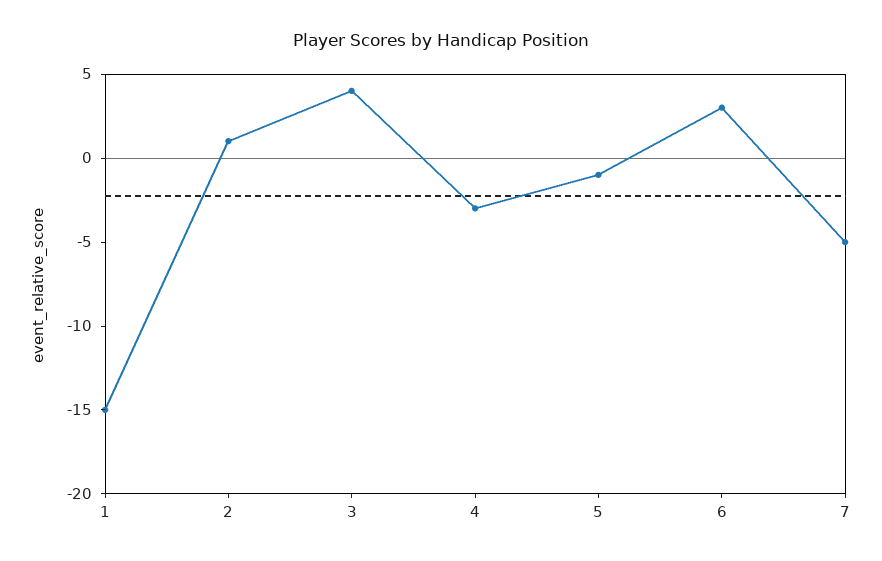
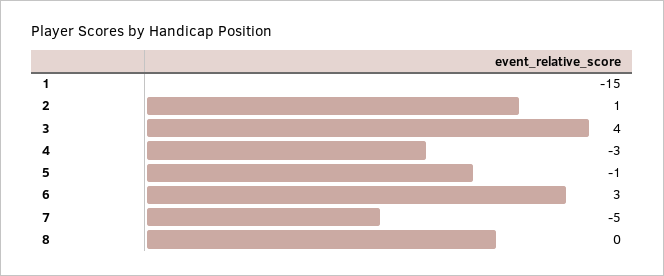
  {
    "1": -15,
    "2": 1,
    "3": 4,
    "4": -3,
    "5": -1,
    "6": 3,
-   "7": -5
+   "7": -5,
+   "8": 0
  }

